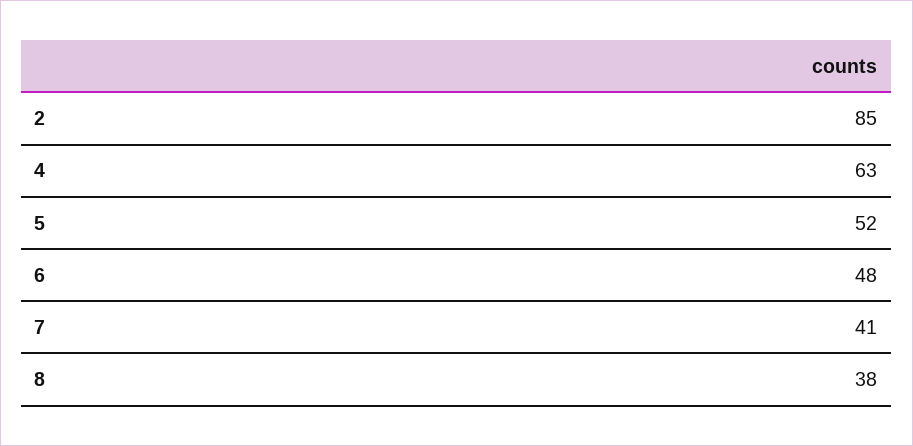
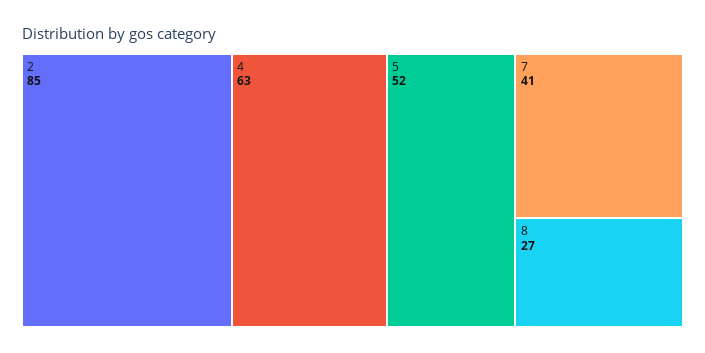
  {
    "2": 85,
    "4": 63,
    "5": 52,
-   "6": 48,
    "7": 41,
-   "8": 38
+   "8": 27
  }

